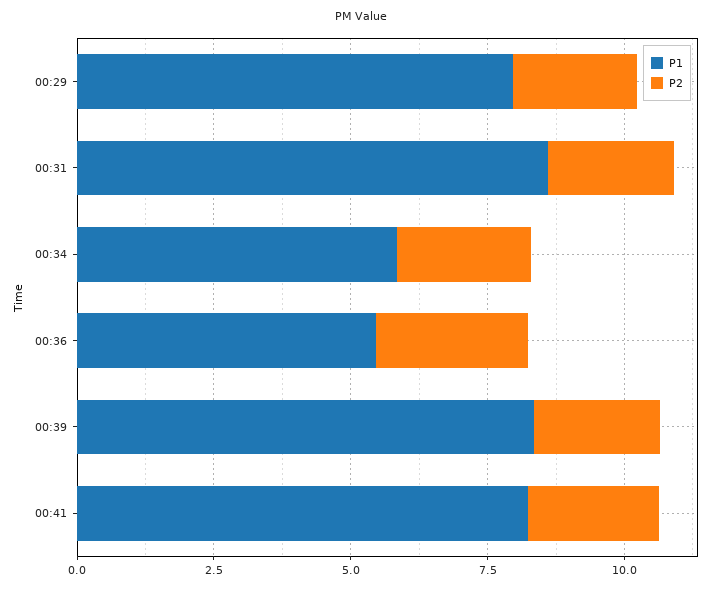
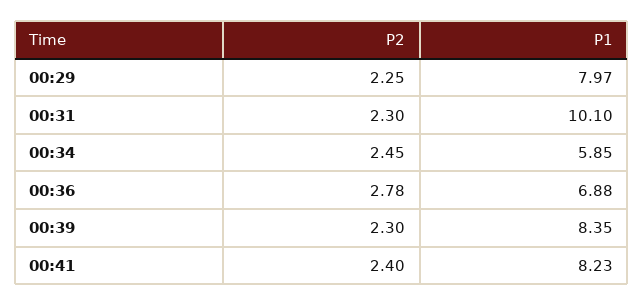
  {
    "P1": {
      "00:29": 7.97,
-     "00:31": 8.5,
+     "00:31": 10.1,
      "00:34": 5.85,
-     "00:36": 5.5,
+     "00:36": 6.88,
      "00:39": 8.35,
      "00:41": 8.23
    },
    "P2": {
      "00:29": 2.25,
      "00:31": 2.3,
      "00:34": 2.45,
      "00:36": 2.78,
      "00:39": 2.3,
      "00:41": 2.4
    }
  }

